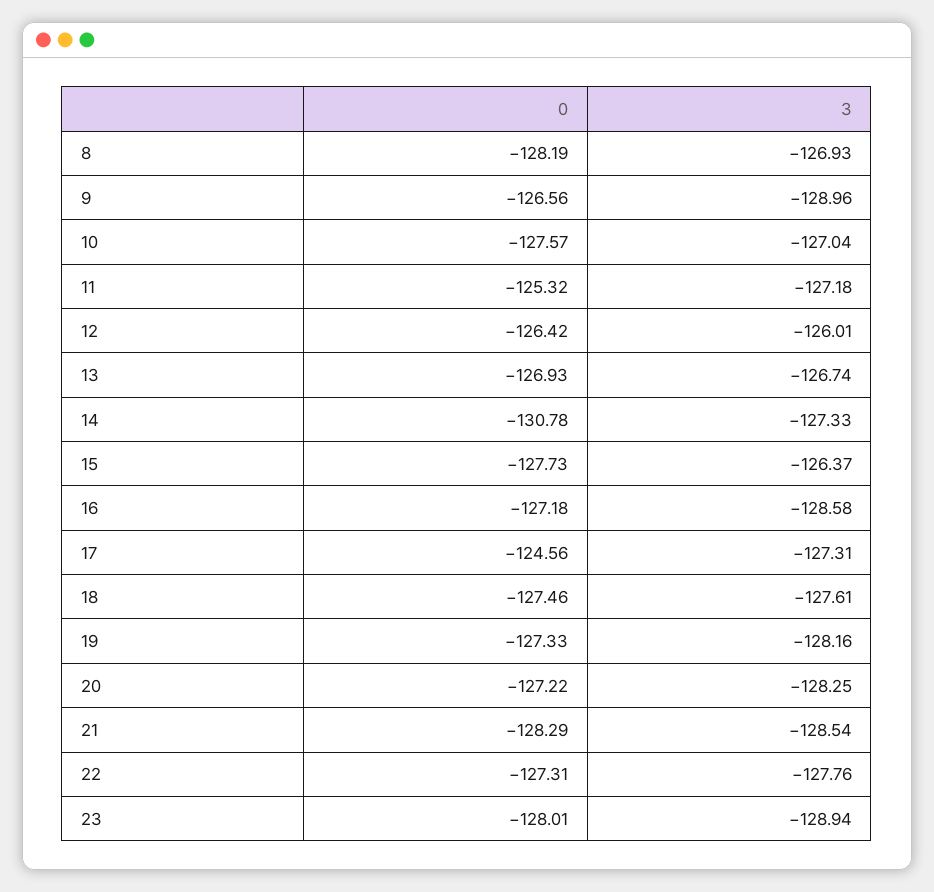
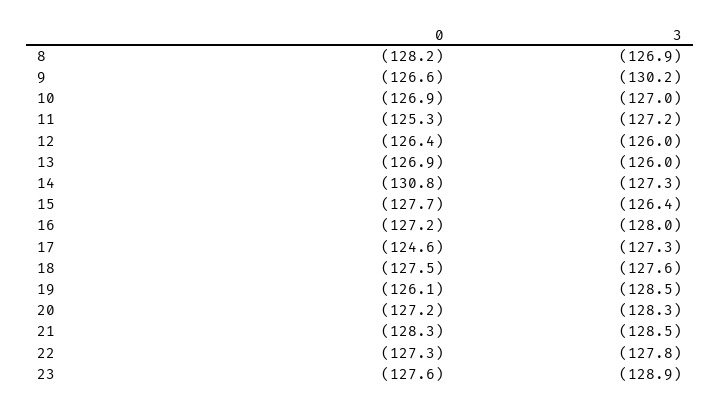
  {
    "0": {
      "8": -128.19,
      "9": -126.56,
-     "10": -127.57,
+     "10": -126.9,
      "11": -125.32,
      "12": -126.42,
      "13": -126.93,
      "14": -130.78,
      "15": -127.73,
      "16": -127.18,
      "17": -124.56,
      "18": -127.46,
-     "19": -127.33,
+     "19": -126.1,
      "20": -127.22,
      "21": -128.29,
      "22": -127.31,
-     "23": -128.01
+     "23": -127.6
    },
    "3": {
      "8": -126.93,
-     "9": -128.96,
+     "9": -130.2,
      "10": -127.04,
      "11": -127.18,
      "12": -126.01,
-     "13": -126.74,
+     "13": -126,
      "14": -127.33,
      "15": -126.37,
-     "16": -128.58,
+     "16": -128,
      "17": -127.31,
      "18": -127.61,
-     "19": -128.16,
+     "19": -128.5,
      "20": -128.25,
      "21": -128.54,
      "22": -127.76,
      "23": -128.94
    }
  }

